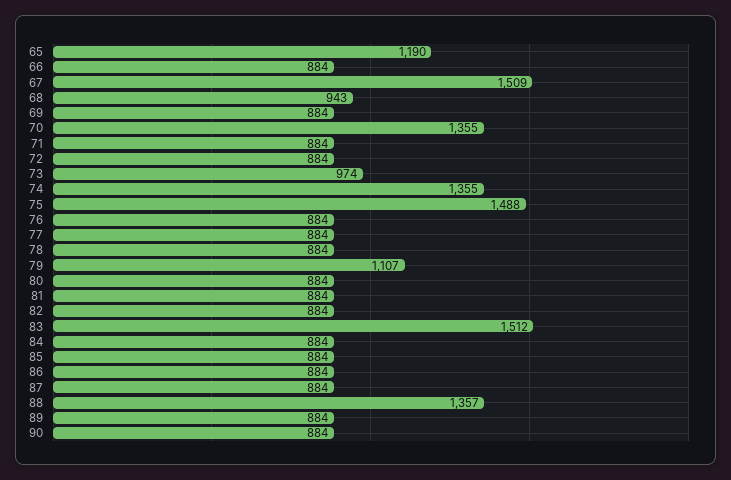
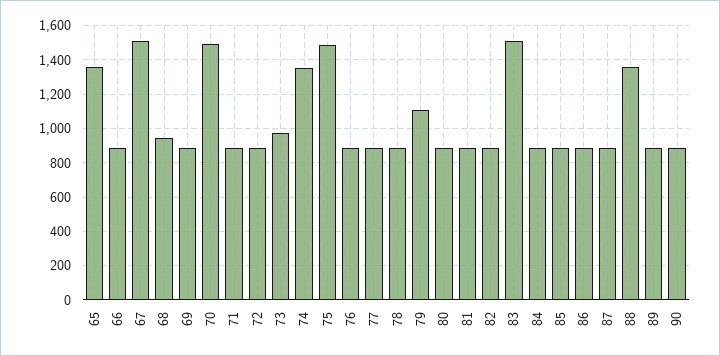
  {
-   "65": 1190,
+   "65": 1350,
    "66": 884,
    "67": 1509,
    "68": 943,
    "69": 884,
-   "70": 1355,
+   "70": 1500,
    "71": 884,
    "72": 884,
    "73": 974,
    "74": 1355,
    "75": 1488,
    "76": 884,
    "77": 884,
    "78": 884,
    "79": 1107,
    "80": 884,
    "81": 884,
    "82": 884,
    "83": 1512,
    "84": 884,
    "85": 884,
    "86": 884,
    "87": 884,
    "88": 1357,
    "89": 884,
    "90": 884
  }

